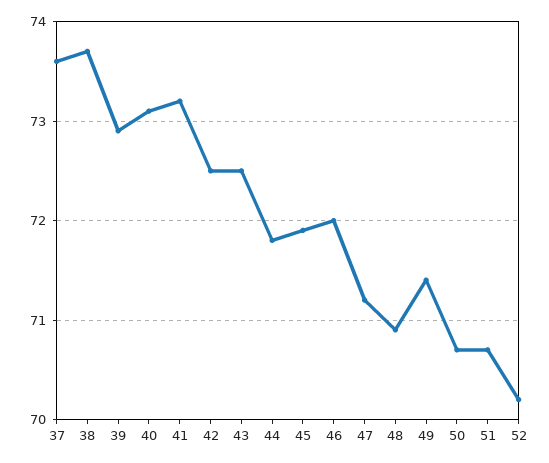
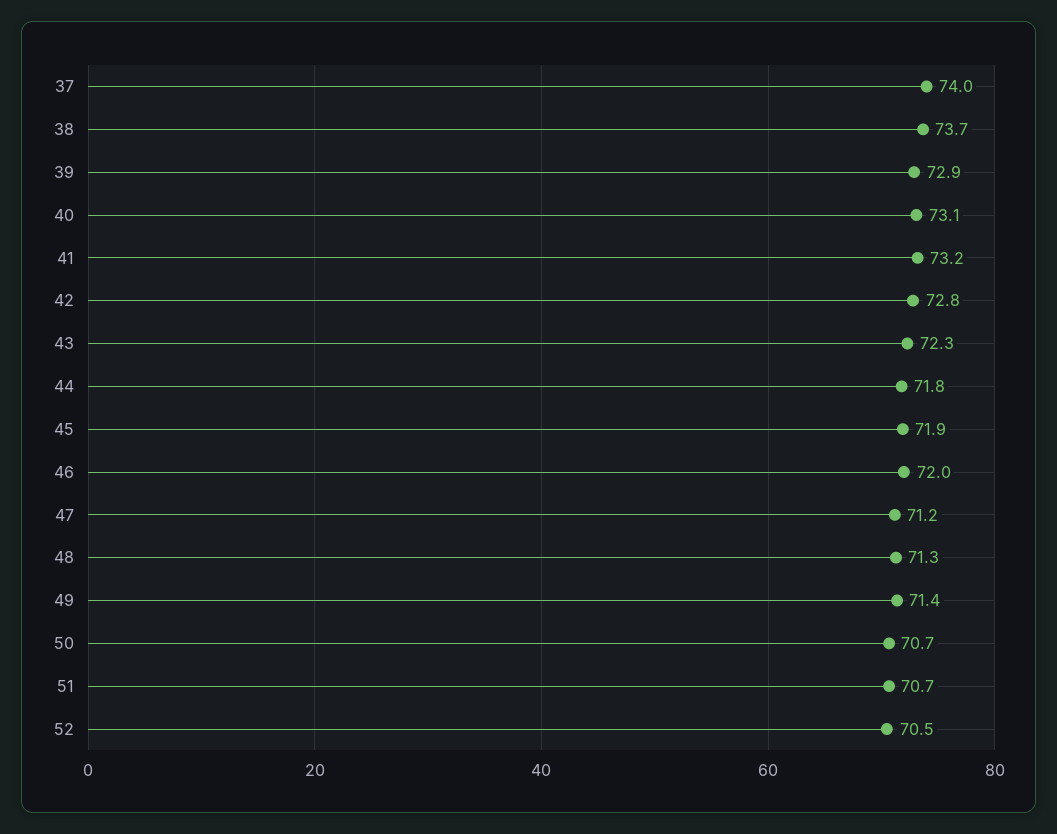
  {
-   "37": 73.6,
+   "37": 74,
    "38": 73.7,
    "39": 72.9,
    "40": 73.1,
    "41": 73.2,
-   "42": 72.5,
+   "42": 72.8,
-   "43": 72.5,
+   "43": 72.3,
    "44": 71.8,
    "45": 71.9,
    "46": 72,
    "47": 71.2,
-   "48": 70.9,
+   "48": 71.3,
    "49": 71.4,
    "50": 70.7,
    "51": 70.7,
-   "52": 70.2
+   "52": 70.5
  }

